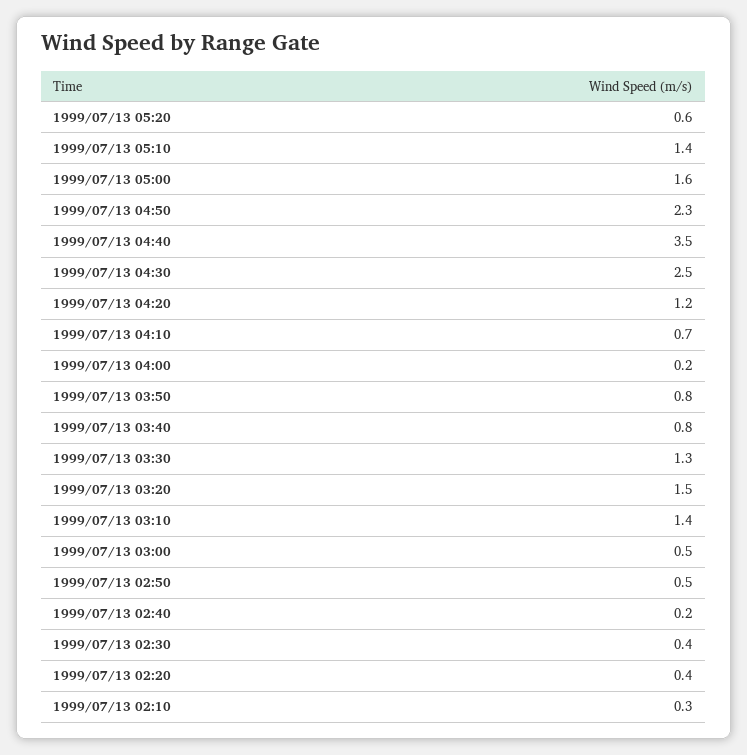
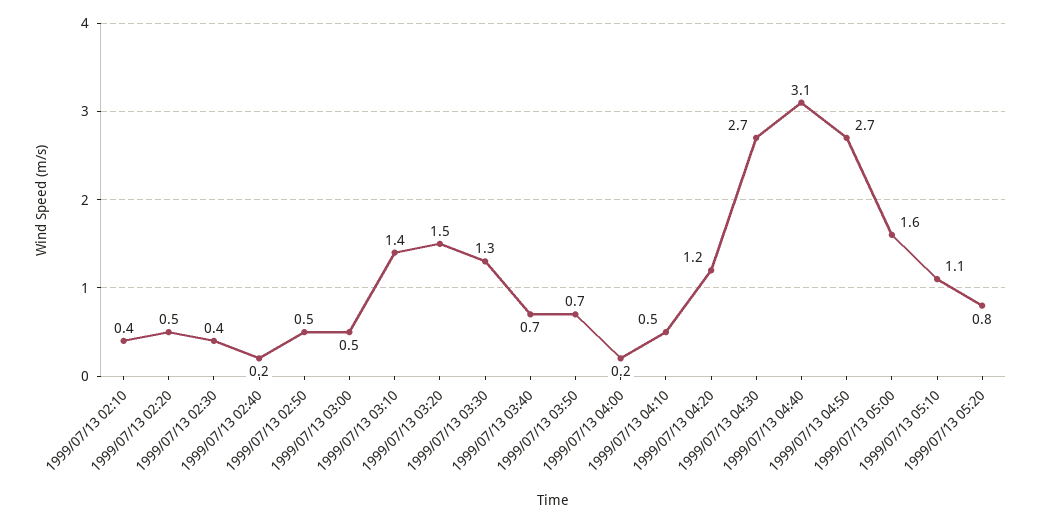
  {
-   "1999/07/13 05:20": 0.6,
+   "1999/07/13 05:20": 0.8,
-   "1999/07/13 05:10": 1.4,
+   "1999/07/13 05:10": 1.1,
    "1999/07/13 05:00": 1.6,
-   "1999/07/13 04:50": 2.3,
+   "1999/07/13 04:50": 2.7,
-   "1999/07/13 04:40": 3.5,
+   "1999/07/13 04:40": 3.1,
-   "1999/07/13 04:30": 2.5,
+   "1999/07/13 04:30": 2.7,
    "1999/07/13 04:20": 1.2,
-   "1999/07/13 04:10": 0.7,
+   "1999/07/13 04:10": 0.5,
    "1999/07/13 04:00": 0.2,
-   "1999/07/13 03:50": 0.8,
+   "1999/07/13 03:50": 0.7,
-   "1999/07/13 03:40": 0.8,
+   "1999/07/13 03:40": 0.7,
    "1999/07/13 03:30": 1.3,
    "1999/07/13 03:20": 1.5,
    "1999/07/13 03:10": 1.4,
    "1999/07/13 03:00": 0.5,
    "1999/07/13 02:50": 0.5,
    "1999/07/13 02:40": 0.2,
    "1999/07/13 02:30": 0.4,
-   "1999/07/13 02:20": 0.4,
+   "1999/07/13 02:20": 0.5,
-   "1999/07/13 02:10": 0.3
+   "1999/07/13 02:10": 0.4
  }

